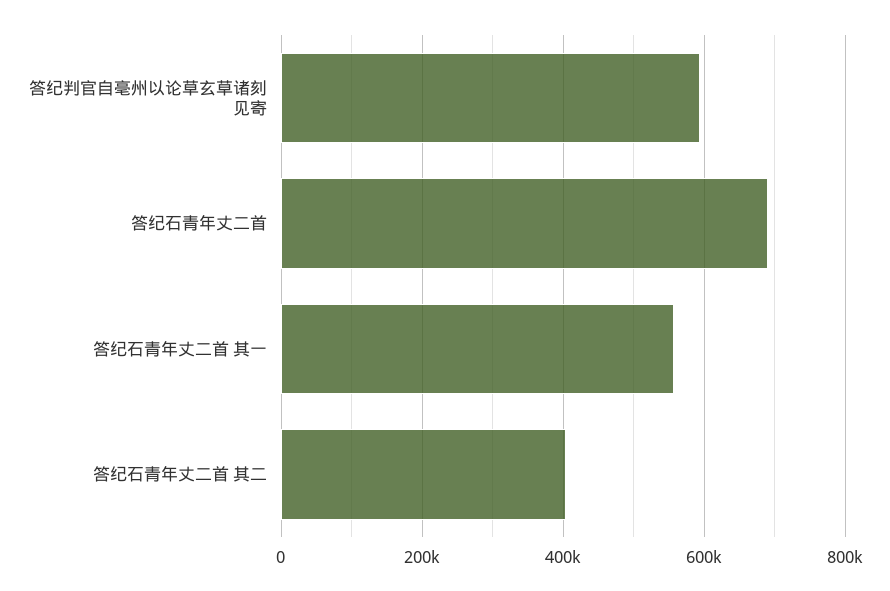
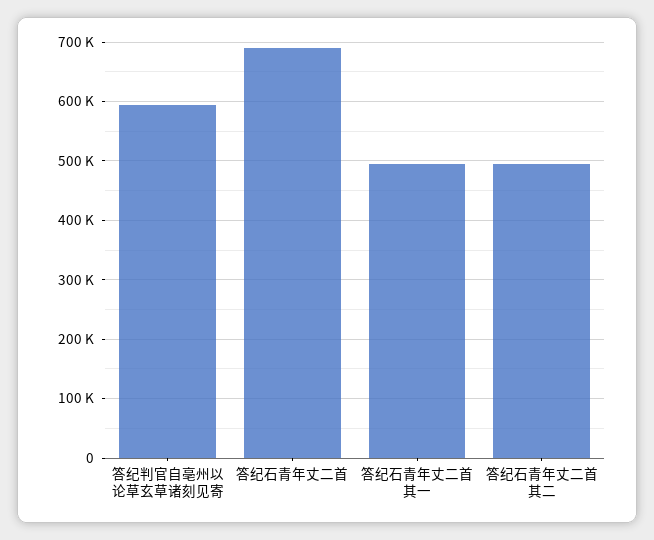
  {
    "答纪判官自亳州以论草玄草诸刻见寄": 600000,
    "答纪石青年丈二首": 700000,
-   "答纪石青年丈二首 其一": 560000,
+   "答纪石青年丈二首 其一": 500000,
-   "答纪石青年丈二首 其二": 400000
+   "答纪石青年丈二首 其二": 500000
  }

